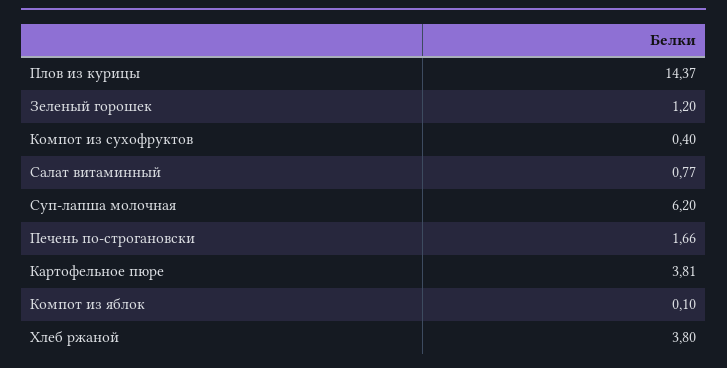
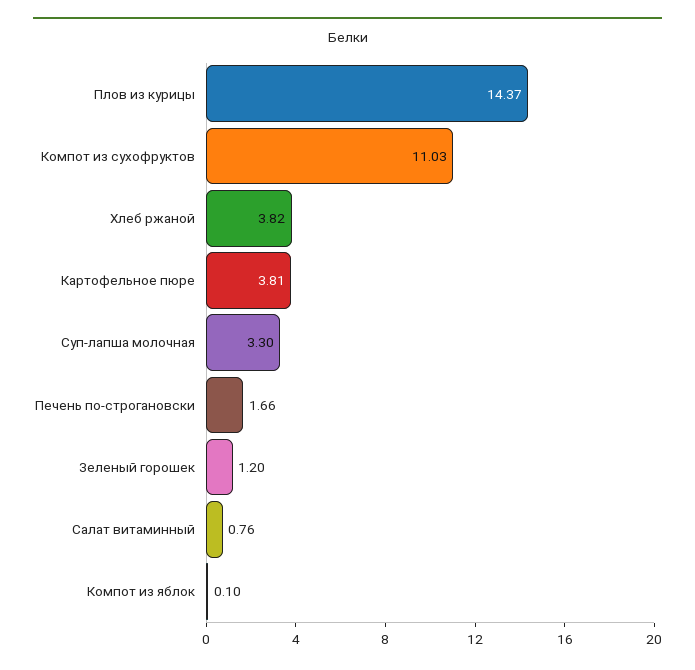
  {
    "Плов из курицы": 14.37,
    "Зеленый горошек": 1.2,
-   "Компот из сухофруктов": 0.4,
+   "Компот из сухофруктов": 11.03,
-   "Салат витаминный": 0.77,
+   "Салат витаминный": 0.76,
-   "Суп-лапша молочная": 6.2,
+   "Суп-лапша молочная": 3.3,
    "Печень по-строгановски": 1.66,
    "Картофельное пюре": 3.81,
    "Компот из яблок": 0.1,
-   "Хлеб ржаной": 3.8
+   "Хлеб ржаной": 3.82
  }

